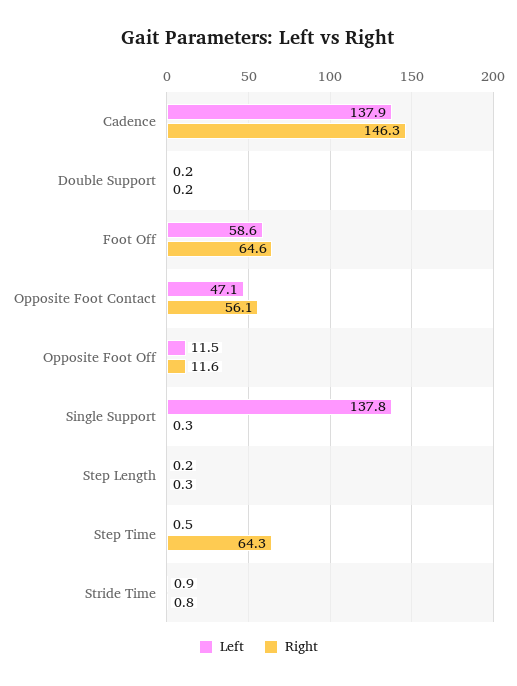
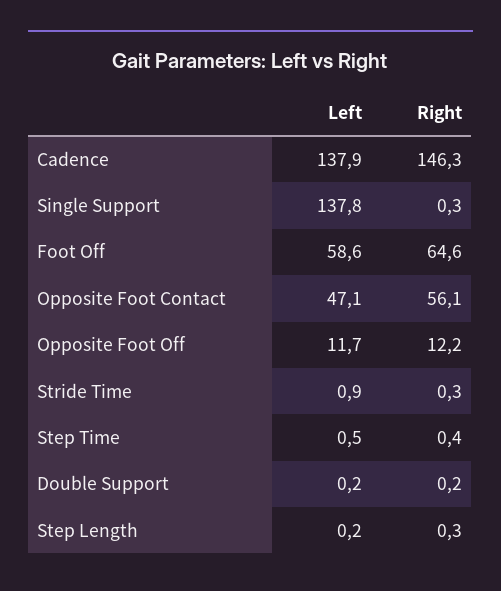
  {
    "Left": {
      "Cadence": 137.9,
      "Double Support": 0.2,
      "Foot Off": 58.6,
      "Opposite Foot Contact": 47.1,
-     "Opposite Foot Off": 11.5,
+     "Opposite Foot Off": 11.7,
      "Single Support": 137.8,
      "Step Length": 0.2,
      "Step Time": 0.5,
      "Stride Time": 0.9
    },
    "Right": {
      "Cadence": 146.3,
      "Double Support": 0.2,
      "Foot Off": 64.6,
      "Opposite Foot Contact": 56.1,
-     "Opposite Foot Off": 11.6,
+     "Opposite Foot Off": 12.2,
      "Single Support": 0.3,
      "Step Length": 0.3,
-     "Step Time": 64.3,
+     "Step Time": 0.4,
-     "Stride Time": 0.8
+     "Stride Time": 0.3
    }
  }

